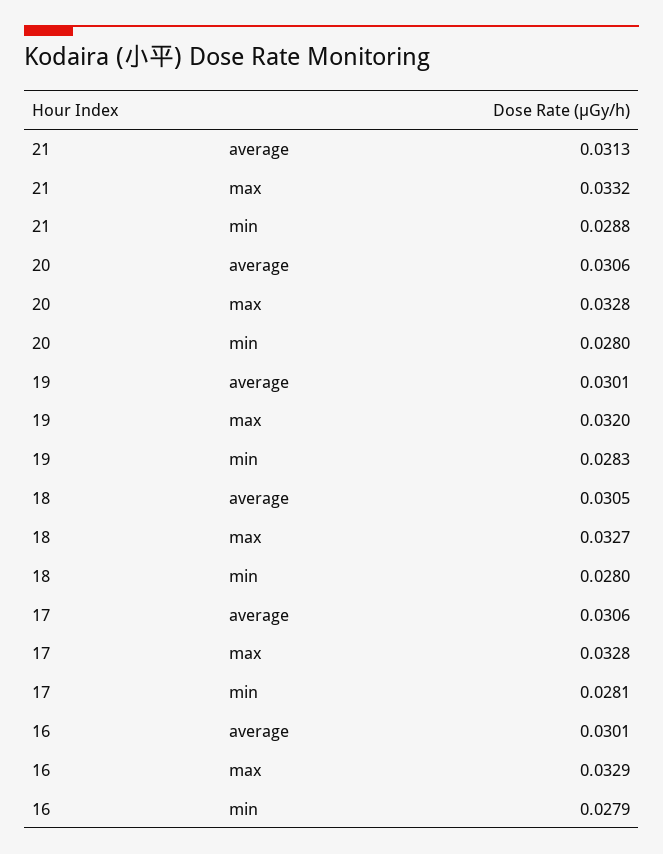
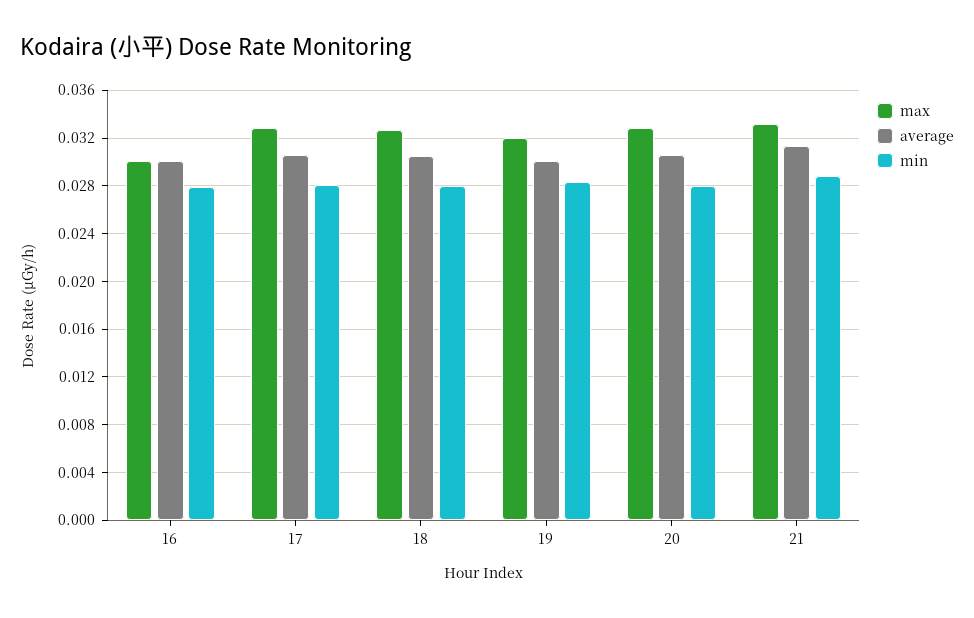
  {
    "average": {
      "21": 0.0313,
      "20": 0.0306,
      "19": 0.0301,
      "18": 0.0305,
      "17": 0.0306,
      "16": 0.0301
    },
    "max": {
      "21": 0.0332,
      "20": 0.0328,
      "19": 0.032,
      "18": 0.0327,
      "17": 0.0328,
-     "16": 0.0329
+     "16": 0.03
    },
    "min": {
      "21": 0.0288,
      "20": 0.028,
      "19": 0.0283,
      "18": 0.028,
      "17": 0.0281,
      "16": 0.0279
    }
  }

